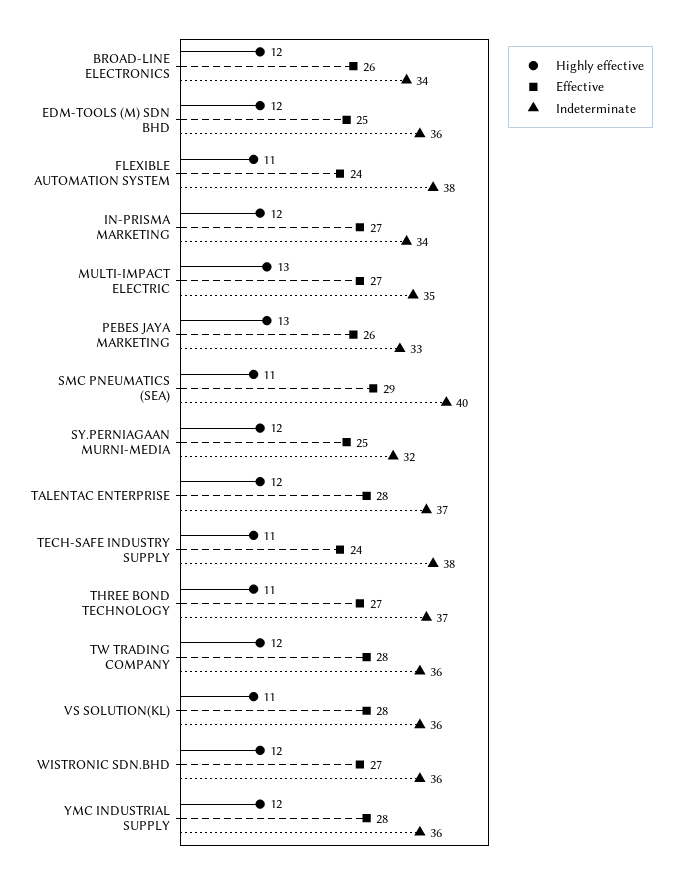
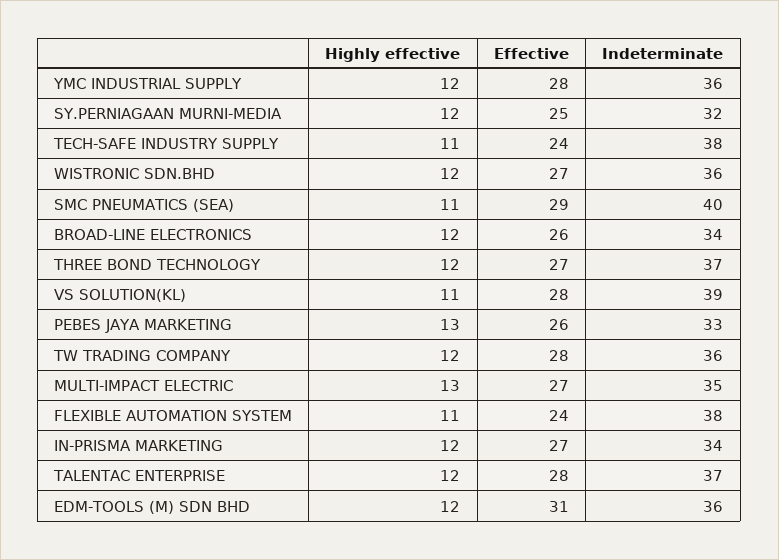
  {
    "Highly effective": {
      "BROAD-LINE ELECTRONICS": 12,
      "EDM-TOOLS (M) SDN BHD": 12,
      "FLEXIBLE AUTOMATION SYSTEM": 11,
      "IN-PRISMA MARKETING": 12,
      "MULTI-IMPACT ELECTRIC": 13,
      "PEBES JAYA MARKETING": 13,
      "SMC PNEUMATICS (SEA)": 11,
      "SY.PERNIAGAAN MURNI-MEDIA": 12,
      "TALENTAC ENTERPRISE": 12,
      "TECH-SAFE INDUSTRY SUPPLY": 11,
-     "THREE BOND TECHNOLOGY": 11,
+     "THREE BOND TECHNOLOGY": 12,
      "TW TRADING COMPANY": 12,
      "VS SOLUTION(KL)": 11,
      "WISTRONIC SDN.BHD": 12,
      "YMC INDUSTRIAL SUPPLY": 12
    },
    "Effective": {
      "BROAD-LINE ELECTRONICS": 26,
-     "EDM-TOOLS (M) SDN BHD": 25,
+     "EDM-TOOLS (M) SDN BHD": 31,
      "FLEXIBLE AUTOMATION SYSTEM": 24,
      "IN-PRISMA MARKETING": 27,
      "MULTI-IMPACT ELECTRIC": 27,
      "PEBES JAYA MARKETING": 26,
      "SMC PNEUMATICS (SEA)": 29,
      "SY.PERNIAGAAN MURNI-MEDIA": 25,
      "TALENTAC ENTERPRISE": 28,
      "TECH-SAFE INDUSTRY SUPPLY": 24,
      "THREE BOND TECHNOLOGY": 27,
      "TW TRADING COMPANY": 28,
      "VS SOLUTION(KL)": 28,
      "WISTRONIC SDN.BHD": 27,
      "YMC INDUSTRIAL SUPPLY": 28
    },
    "Indeterminate": {
      "BROAD-LINE ELECTRONICS": 34,
      "EDM-TOOLS (M) SDN BHD": 36,
      "FLEXIBLE AUTOMATION SYSTEM": 38,
      "IN-PRISMA MARKETING": 34,
      "MULTI-IMPACT ELECTRIC": 35,
      "PEBES JAYA MARKETING": 33,
      "SMC PNEUMATICS (SEA)": 40,
      "SY.PERNIAGAAN MURNI-MEDIA": 32,
      "TALENTAC ENTERPRISE": 37,
      "TECH-SAFE INDUSTRY SUPPLY": 38,
      "THREE BOND TECHNOLOGY": 37,
      "TW TRADING COMPANY": 36,
-     "VS SOLUTION(KL)": 36,
+     "VS SOLUTION(KL)": 39,
      "WISTRONIC SDN.BHD": 36,
      "YMC INDUSTRIAL SUPPLY": 36
    }
  }

